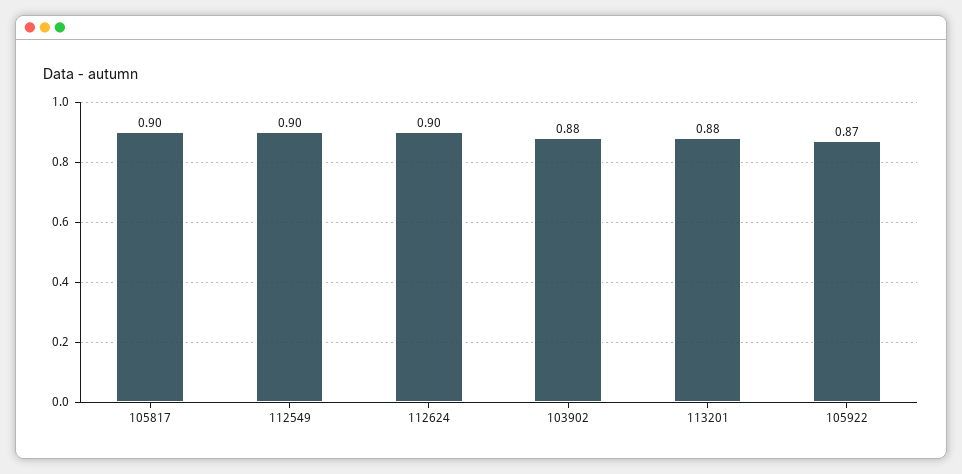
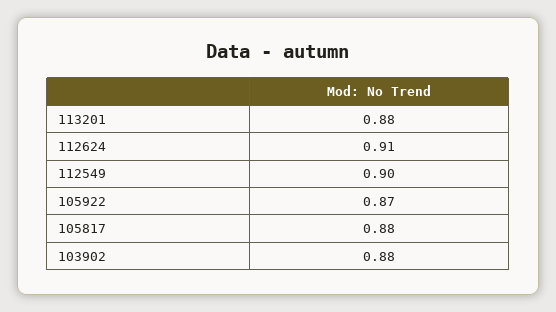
  {
-   "105817": 0.9,
+   "105817": 0.88,
    "112549": 0.9,
-   "112624": 0.9,
+   "112624": 0.91,
    "103902": 0.88,
    "113201": 0.88,
    "105922": 0.87
  }

